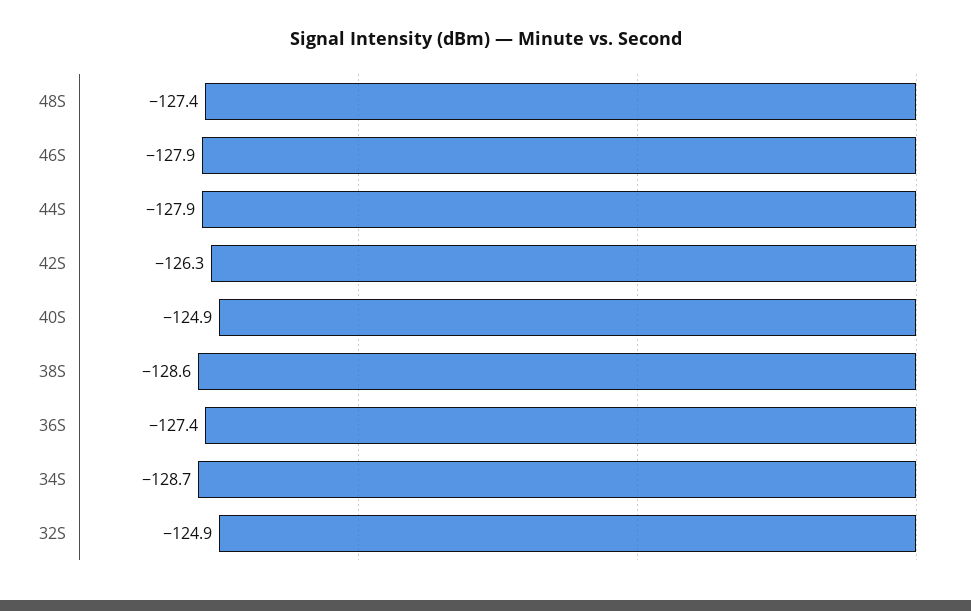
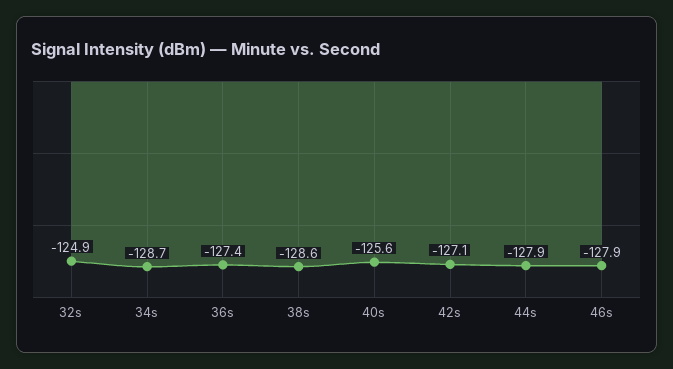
  {
-   "48S": -127.4,
    "46S": -127.9,
    "44S": -127.9,
-   "42S": -126.3,
+   "42S": -127.1,
-   "40S": -124.9,
+   "40S": -125.6,
    "38S": -128.6,
    "36S": -127.4,
    "34S": -128.7,
    "32S": -124.9
  }

